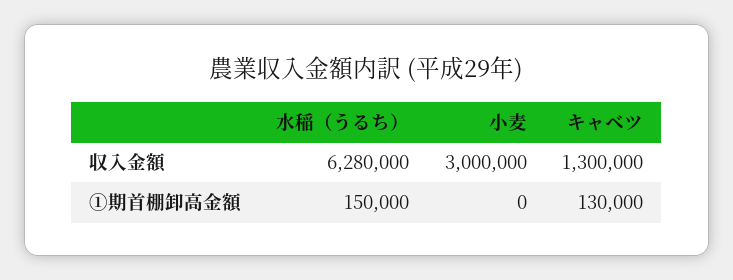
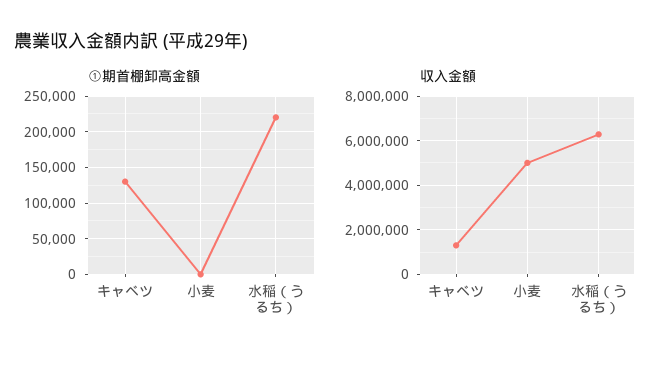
  {
    "収入金額": {
      "水稲（うるち）": 6280000,
-     "小麦": 3000000,
+     "小麦": 5000000,
      "キャベツ": 1300000
    },
    "①期首棚卸高金額": {
-     "水稲（うるち）": 150000,
+     "水稲（うるち）": 220000,
      "小麦": 0,
      "キャベツ": 130000
    }
  }

